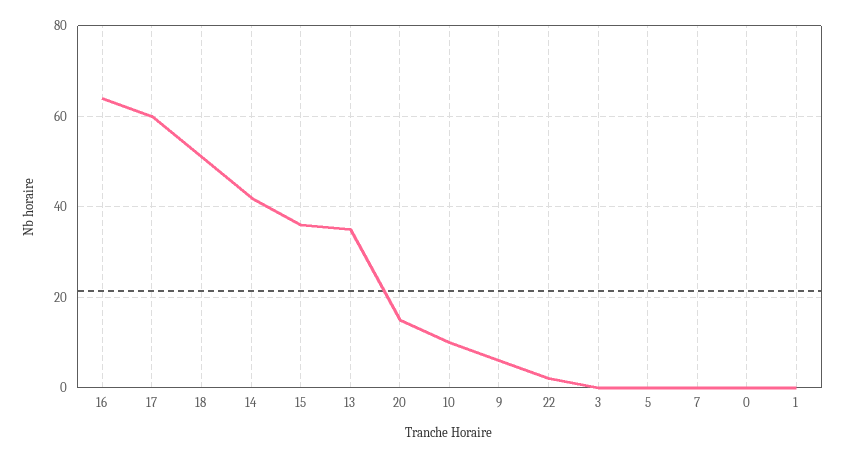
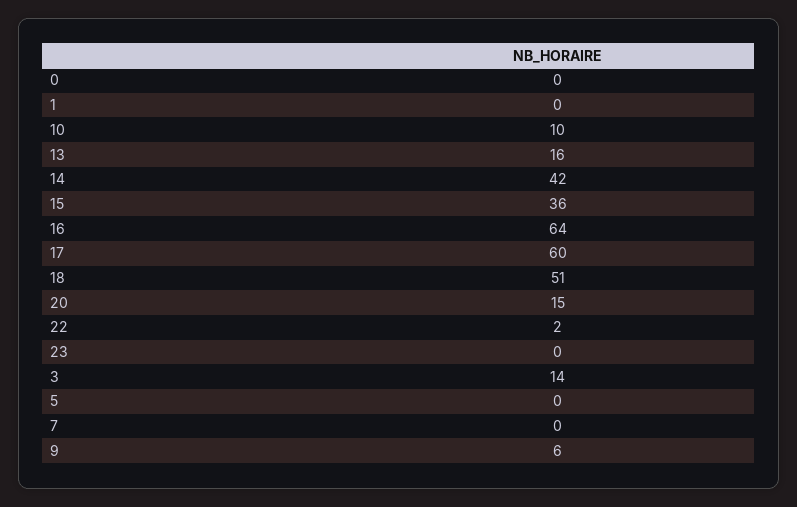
  {
    "16": 64,
    "17": 60,
    "18": 51,
    "14": 42,
    "15": 36,
-   "13": 35,
+   "13": 16,
    "20": 15,
    "10": 10,
    "9": 6,
    "22": 2,
-   "3": 0,
+   "3": 14,
    "5": 0,
    "7": 0,
    "0": 0,
-   "1": 0
+   "1": 0,
+   "23": 0
  }

